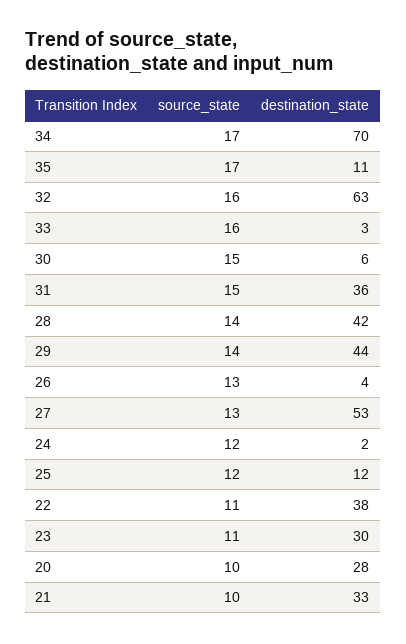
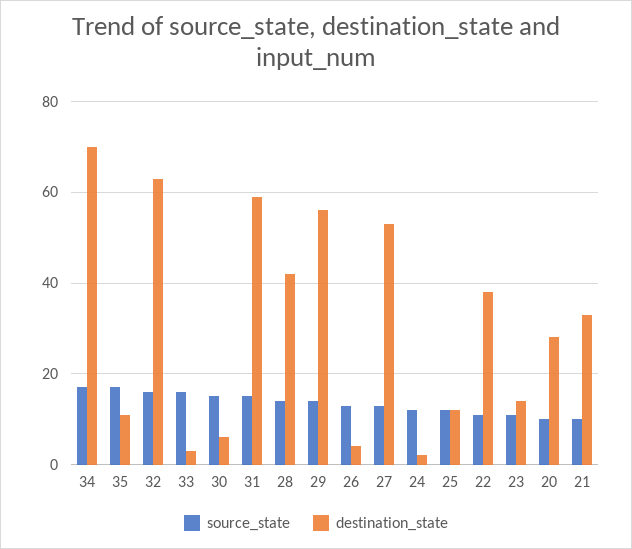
  {
    "source_state": {
      "34": 17,
      "35": 17,
      "32": 16,
      "33": 16,
      "30": 15,
      "31": 15,
      "28": 14,
      "29": 14,
      "26": 13,
      "27": 13,
      "24": 12,
      "25": 12,
      "22": 11,
      "23": 11,
      "20": 10,
      "21": 10
    },
    "destination_state": {
      "34": 70,
      "35": 11,
      "32": 63,
      "33": 3,
      "30": 6,
-     "31": 36,
+     "31": 60,
      "28": 42,
-     "29": 44,
+     "29": 55,
      "26": 4,
      "27": 53,
      "24": 2,
      "25": 12,
      "22": 38,
-     "23": 30,
+     "23": 15,
      "20": 28,
      "21": 33
    }
  }

